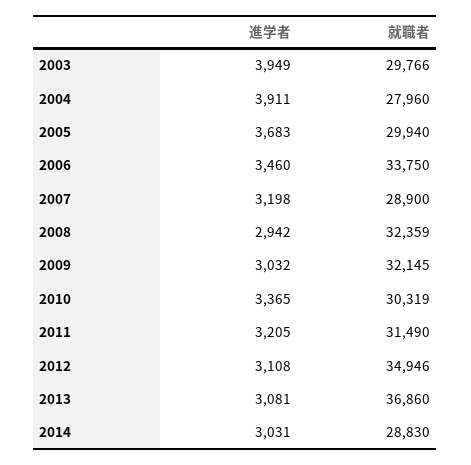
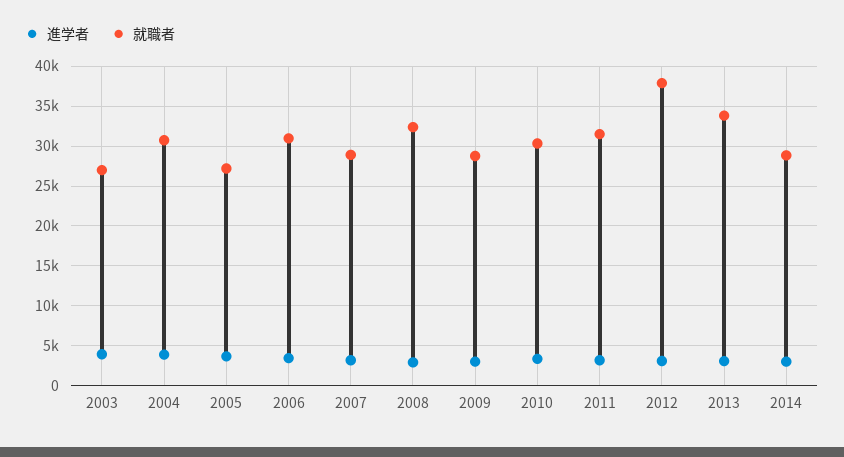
  {
    "進学者": {
      "2003": 3949,
      "2004": 3911,
      "2005": 3683,
      "2006": 3460,
      "2007": 3198,
      "2008": 2942,
      "2009": 3032,
      "2010": 3365,
      "2011": 3205,
      "2012": 3108,
      "2013": 3081,
      "2014": 3031
    },
    "就職者": {
-     "2003": 29766,
+     "2003": 27000,
-     "2004": 27960,
+     "2004": 31000,
-     "2005": 29940,
+     "2005": 27000,
-     "2006": 33750,
+     "2006": 31000,
      "2007": 28900,
      "2008": 32359,
-     "2009": 32145,
+     "2009": 29000,
      "2010": 30319,
      "2011": 31490,
-     "2012": 34946,
+     "2012": 38000,
-     "2013": 36860,
+     "2013": 34000,
      "2014": 28830
    }
  }

